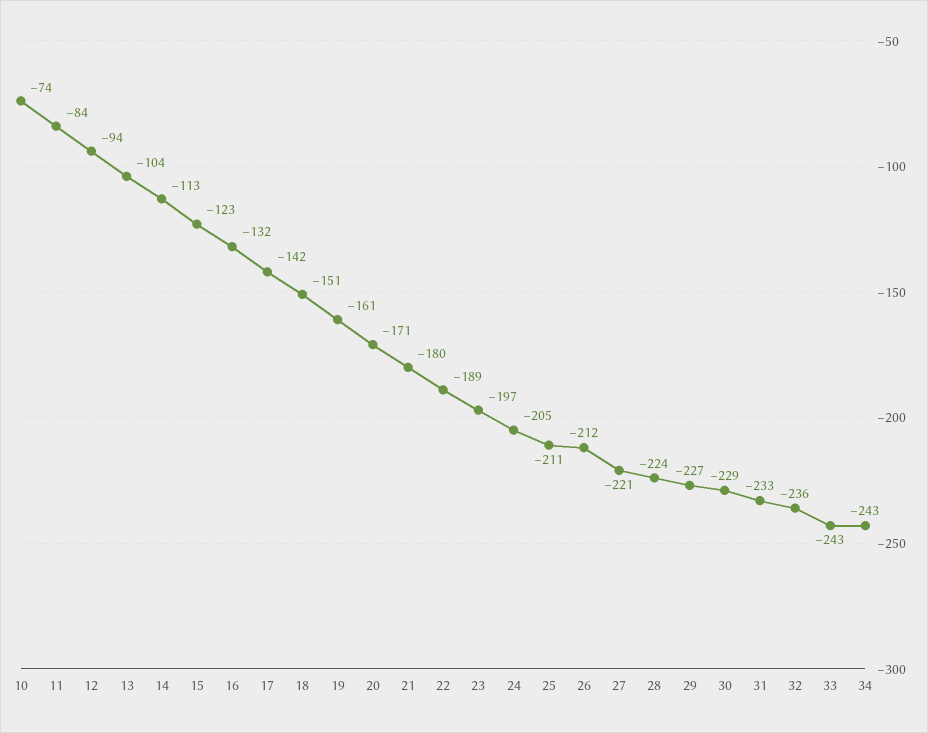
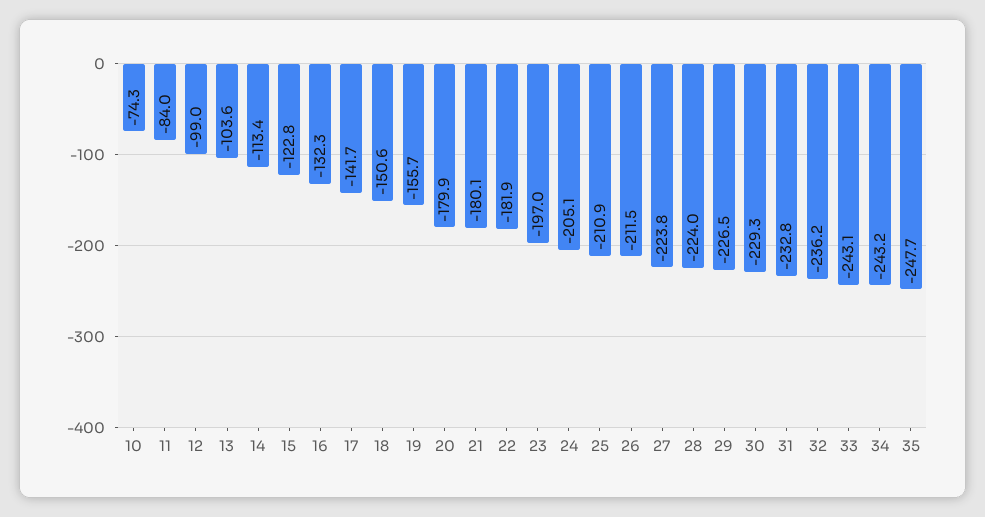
  {
    "10": -74.3,
    "11": -84,
-   "12": -94,
+   "12": -99,
    "13": -103.6,
    "14": -113.4,
    "15": -122.8,
    "16": -132.3,
    "17": -141.7,
    "18": -150.6,
-   "19": -161,
+   "19": -155.7,
-   "20": -171,
+   "20": -179.9,
    "21": -180.1,
-   "22": -189,
+   "22": -181.9,
    "23": -197,
    "24": -205.1,
    "25": -210.9,
    "26": -211.5,
-   "27": -221,
+   "27": -223.8,
    "28": -224,
    "29": -226.5,
    "30": -229.3,
    "31": -232.8,
    "32": -236.2,
    "33": -243.1,
-   "34": -243.2
+   "34": -243.2,
+   "35": -247.7
  }

